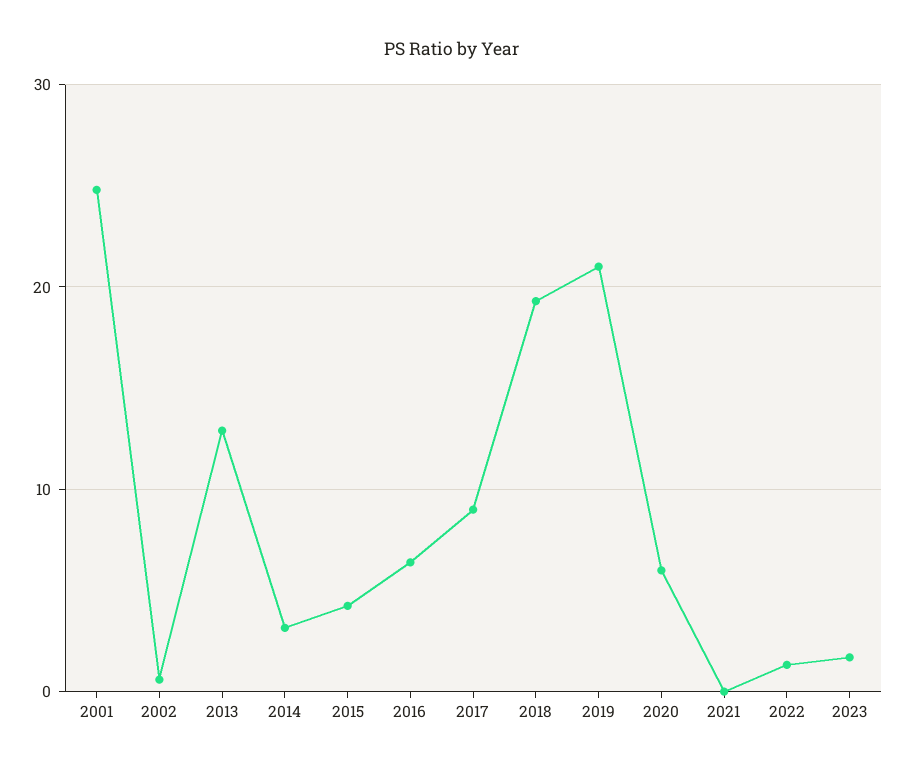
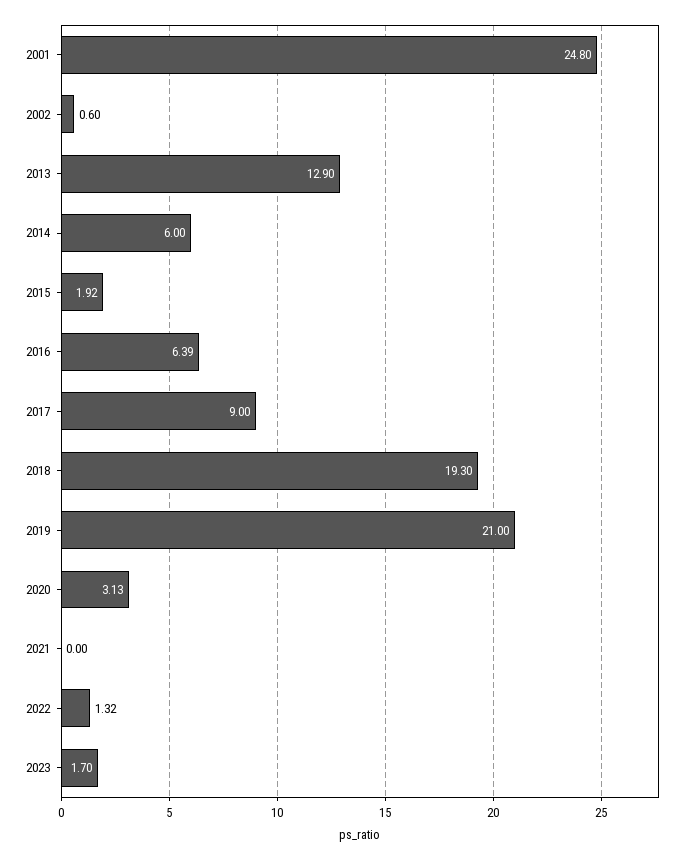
  {
    "2001": 24.8,
    "2002": 0.6,
    "2013": 12.9,
-   "2014": 3,
+   "2014": 6,
-   "2015": 4,
+   "2015": 1.92,
    "2016": 6.39,
    "2017": 9,
    "2018": 19.3,
    "2019": 21,
-   "2020": 6,
+   "2020": 3.13,
    "2021": 0,
    "2022": 1.32,
    "2023": 1.7
  }

